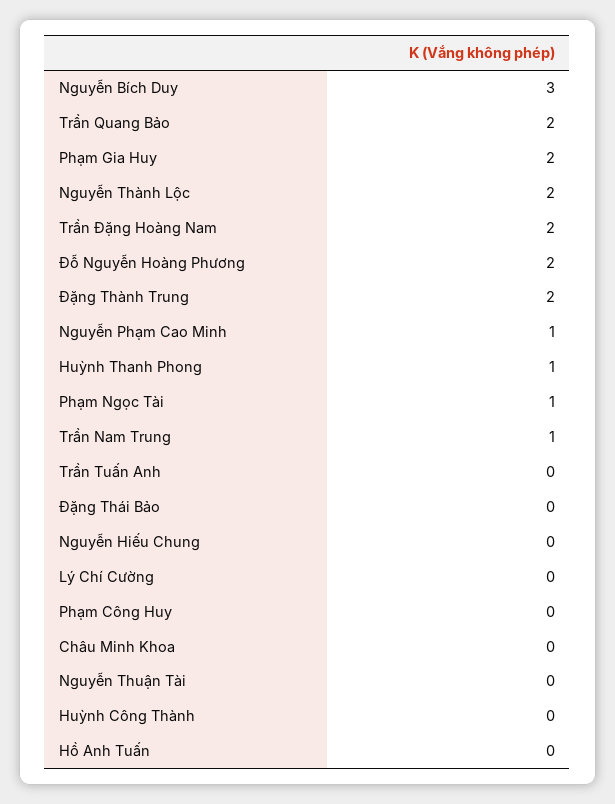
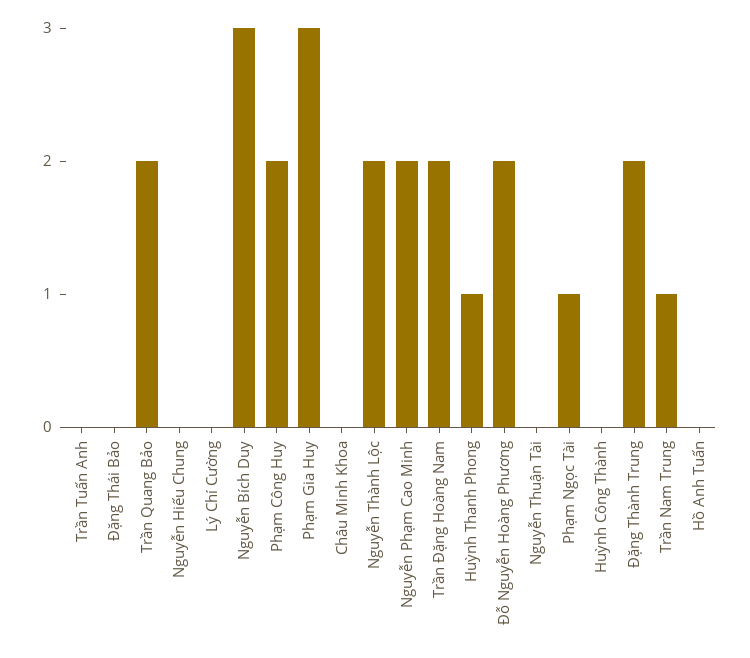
  {
    "Nguyễn Bích Duy": 3,
    "Trần Quang Bảo": 2,
-   "Phạm Gia Huy": 2,
+   "Phạm Gia Huy": 3,
    "Nguyễn Thành Lộc": 2,
    "Trần Đặng Hoàng Nam": 2,
    "Đỗ Nguyễn Hoàng Phương": 2,
    "Đặng Thành Trung": 2,
-   "Nguyễn Phạm Cao Minh": 1,
+   "Nguyễn Phạm Cao Minh": 2,
    "Huỳnh Thanh Phong": 1,
    "Phạm Ngọc Tài": 1,
    "Trần Nam Trung": 1,
    "Trần Tuấn Anh": 0,
    "Đặng Thái Bảo": 0,
    "Nguyễn Hiếu Chung": 0,
    "Lý Chí Cường": 0,
-   "Phạm Công Huy": 0,
+   "Phạm Công Huy": 2,
    "Châu Minh Khoa": 0,
    "Nguyễn Thuận Tài": 0,
    "Huỳnh Công Thành": 0,
    "Hồ Anh Tuấn": 0
  }

